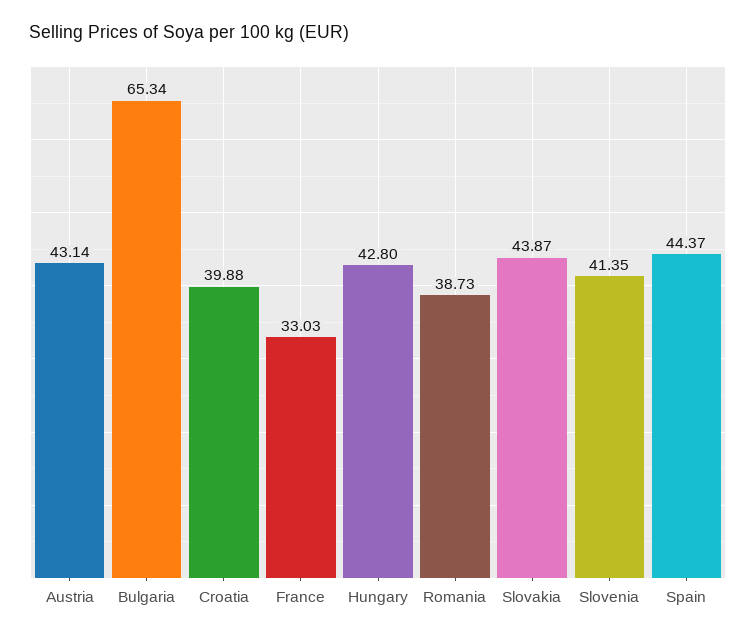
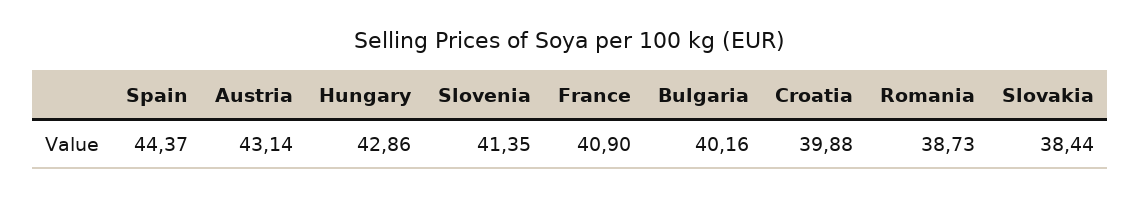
  {
    "Austria": 43.14,
-   "Bulgaria": 65.34,
+   "Bulgaria": 40.16,
    "Croatia": 39.88,
-   "France": 33.03,
+   "France": 40.9,
-   "Hungary": 42.8,
+   "Hungary": 42.86,
    "Romania": 38.73,
-   "Slovakia": 43.87,
+   "Slovakia": 38.44,
    "Slovenia": 41.35,
    "Spain": 44.37
  }

